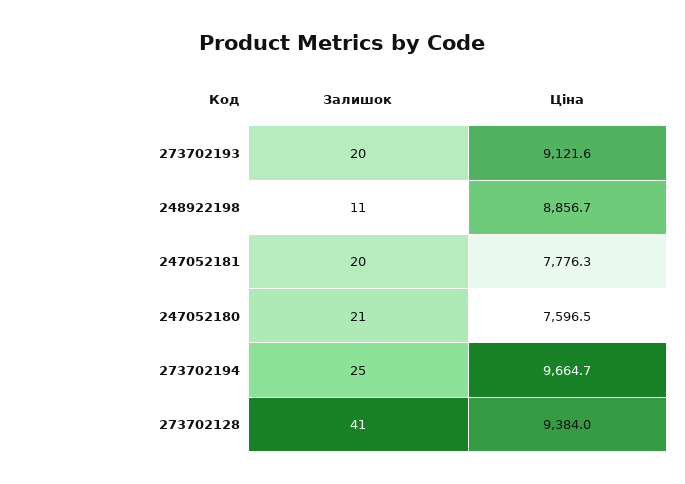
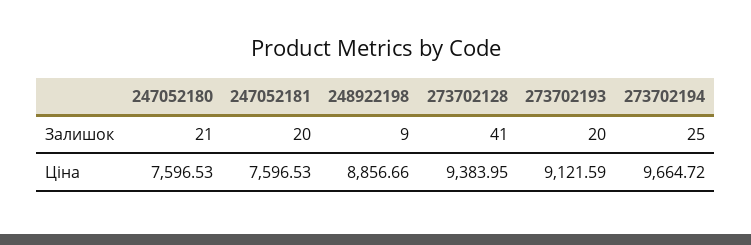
  {
    "Залишок": {
      "273702193": 20,
-     "248922198": 11,
+     "248922198": 9,
      "247052181": 20,
      "247052180": 21,
      "273702194": 25,
      "273702128": 41
    },
    "Ціна": {
      "273702193": 9121.59,
      "248922198": 8856.66,
-     "247052181": 7776.3,
+     "247052181": 7596.53,
      "247052180": 7596.53,
      "273702194": 9664.72,
      "273702128": 9383.95
    }
  }

